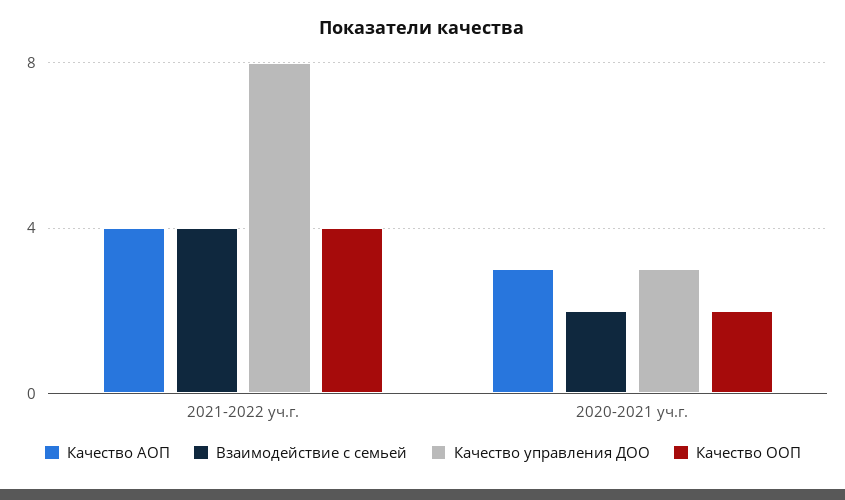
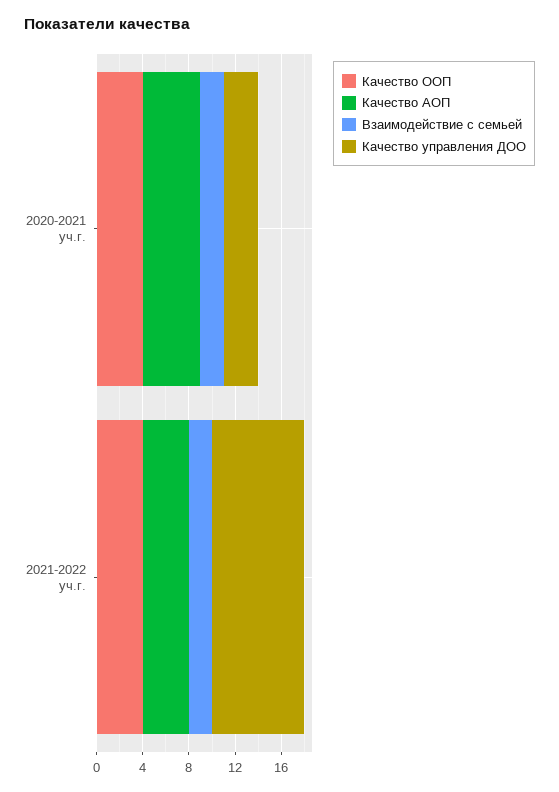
  {
    "Качество АОП": {
      "2021-2022 уч.г.": 4,
-     "2020-2021 уч.г.": 3
+     "2020-2021 уч.г.": 5
    },
    "Взаимодействие с семьей": {
-     "2021-2022 уч.г.": 4,
+     "2021-2022 уч.г.": 2,
      "2020-2021 уч.г.": 2
    },
    "Качество управления ДОО": {
      "2021-2022 уч.г.": 8,
      "2020-2021 уч.г.": 3
    },
    "Качество ООП": {
      "2021-2022 уч.г.": 4,
-     "2020-2021 уч.г.": 2
+     "2020-2021 уч.г.": 4
    }
  }

